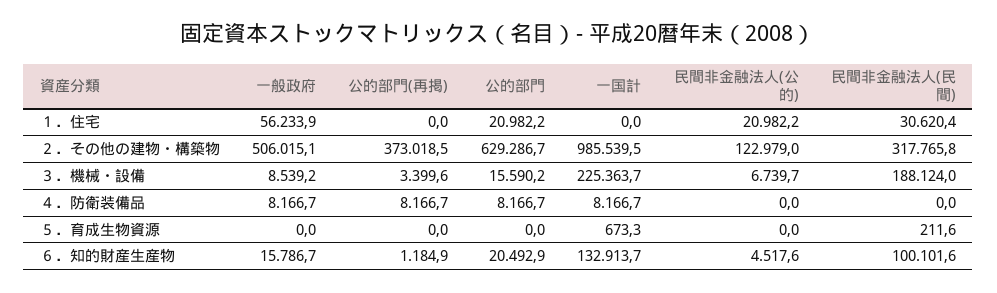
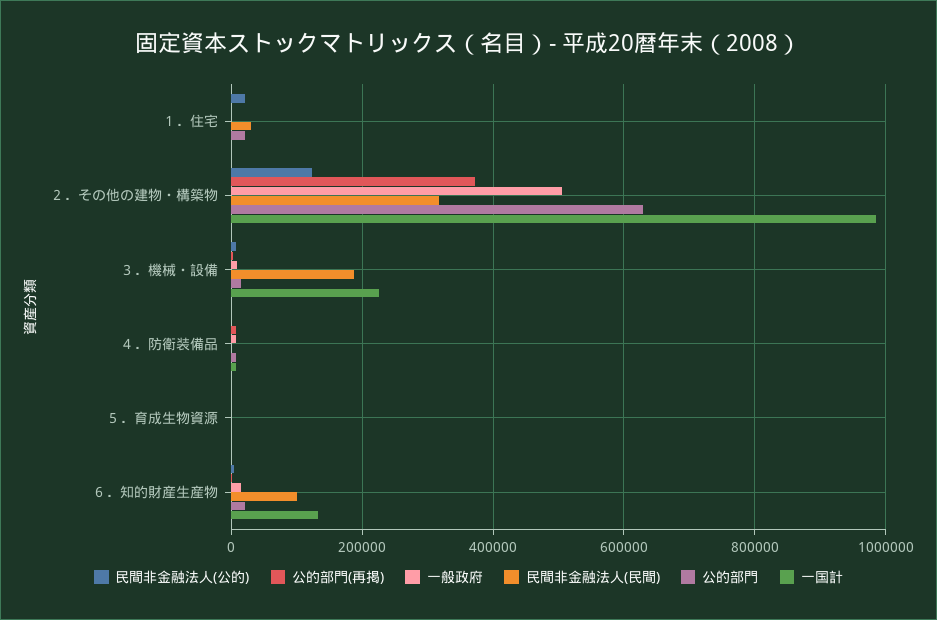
  {
    "一般政府": {
-     "１．住宅": 56233.9,
+     "１．住宅": 0,
      "２．その他の建物・構築物": 506015.1,
      "３．機械・設備": 8539.2,
      "４．防衛装備品": 8166.7,
      "５．育成生物資源": 0,
      "６．知的財産生産物": 15786.7
    },
    "公的部門(再掲)": {
      "１．住宅": 0,
      "２．その他の建物・構築物": 373018.5,
      "３．機械・設備": 3399.6,
      "４．防衛装備品": 8166.7,
      "５．育成生物資源": 0,
      "６．知的財産生産物": 1184.9
    },
    "公的部門": {
      "１．住宅": 20982.2,
      "２．その他の建物・構築物": 629286.7,
      "３．機械・設備": 15590.2,
      "４．防衛装備品": 8166.7,
      "５．育成生物資源": 0,
      "６．知的財産生産物": 20492.9
    },
    "一国計": {
      "１．住宅": 0,
      "２．その他の建物・構築物": 985539.5,
      "３．機械・設備": 225363.7,
      "４．防衛装備品": 8166.7,
      "５．育成生物資源": 673.3,
      "６．知的財産生産物": 132913.7
    },
    "民間非金融法人(公的)": {
      "１．住宅": 20982.2,
      "２．その他の建物・構築物": 122979,
      "３．機械・設備": 6739.7,
      "４．防衛装備品": 0,
      "５．育成生物資源": 0,
      "６．知的財産生産物": 4517.6
    },
    "民間非金融法人(民間)": {
      "１．住宅": 30620.4,
      "２．その他の建物・構築物": 317765.8,
      "３．機械・設備": 188124,
      "４．防衛装備品": 0,
      "５．育成生物資源": 211.6,
      "６．知的財産生産物": 100101.6
    }
  }

